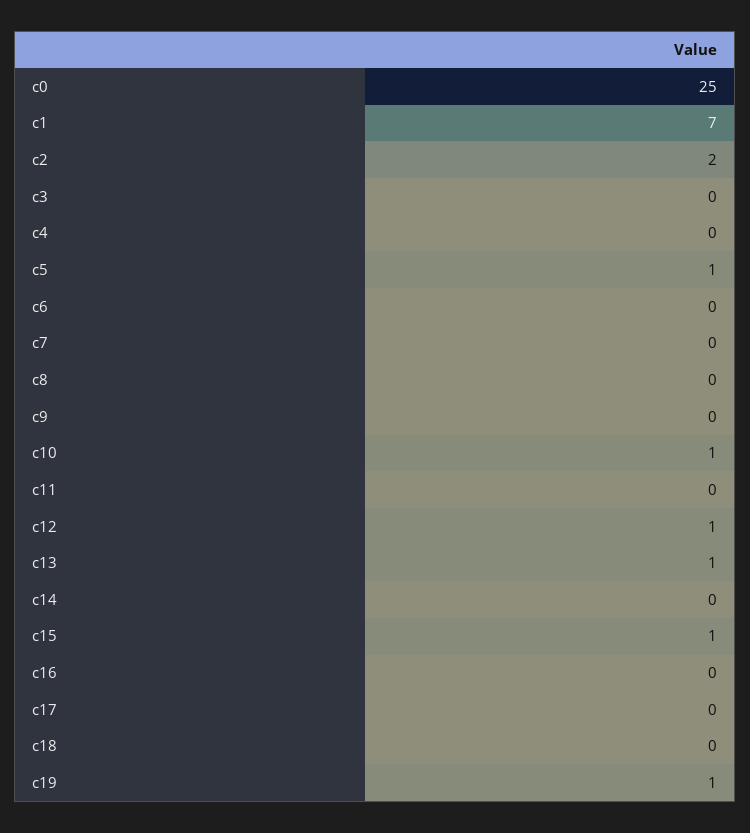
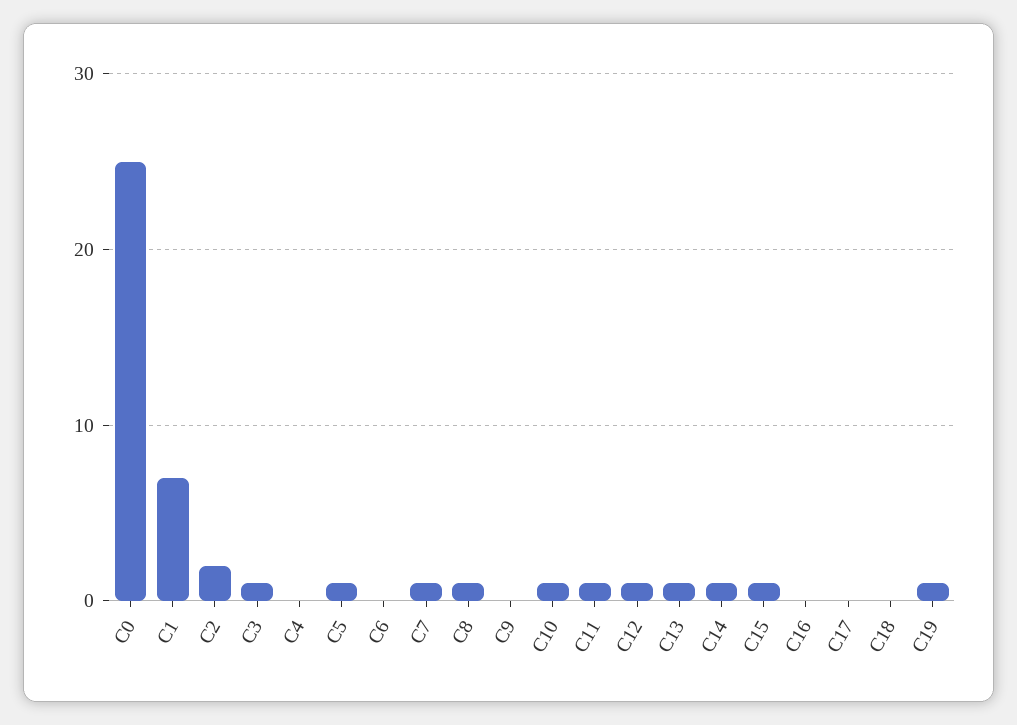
  {
    "c0": 25,
    "c1": 7,
    "c2": 2,
-   "c3": 0,
+   "c3": 1,
    "c4": 0,
    "c5": 1,
    "c6": 0,
-   "c7": 0,
+   "c7": 1,
-   "c8": 0,
+   "c8": 1,
    "c9": 0,
    "c10": 1,
-   "c11": 0,
+   "c11": 1,
    "c12": 1,
    "c13": 1,
-   "c14": 0,
+   "c14": 1,
    "c15": 1,
    "c16": 0,
    "c17": 0,
    "c18": 0,
    "c19": 1
  }

